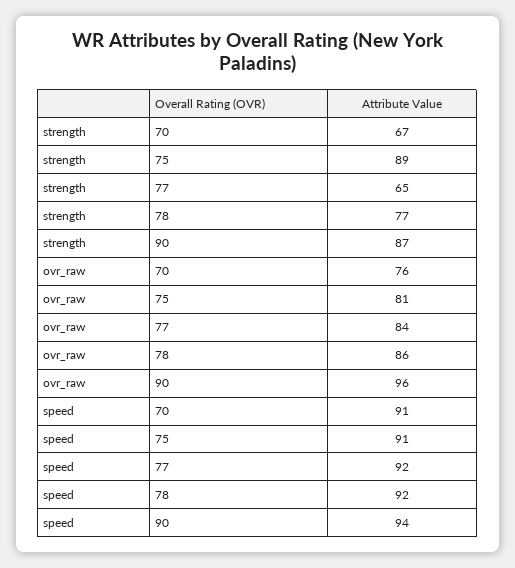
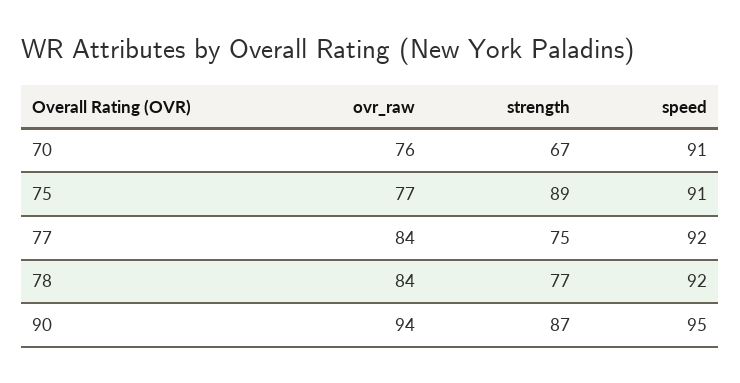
  {
    "strength": {
      "70": 67,
      "75": 89,
-     "77": 65,
+     "77": 75,
      "78": 77,
      "90": 87
    },
    "ovr_raw": {
      "70": 76,
-     "75": 81,
+     "75": 77,
      "77": 84,
-     "78": 86,
+     "78": 84,
-     "90": 96
+     "90": 94
    },
    "speed": {
      "70": 91,
      "75": 91,
      "77": 92,
      "78": 92,
-     "90": 94
+     "90": 95
    }
  }

